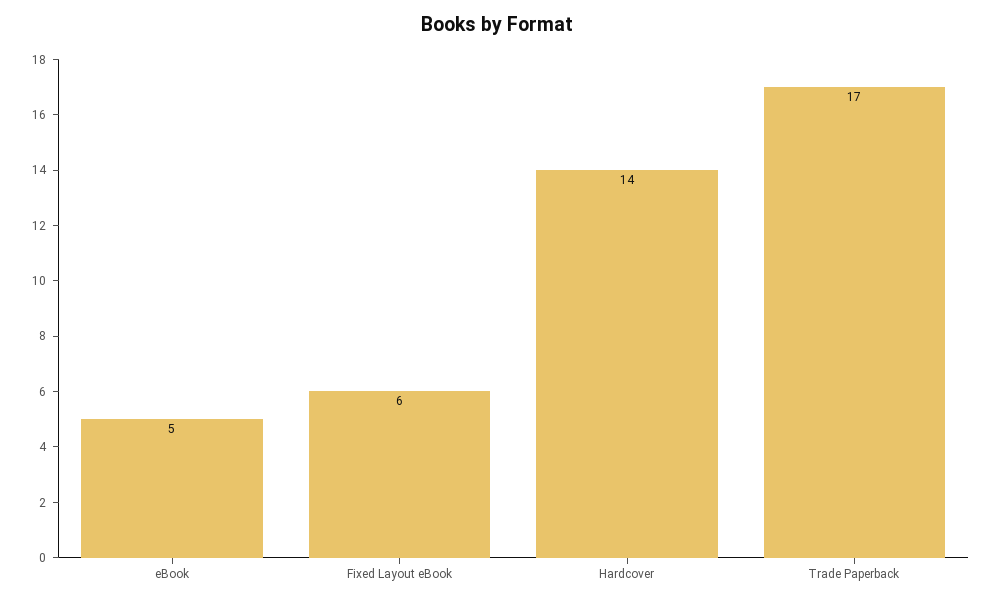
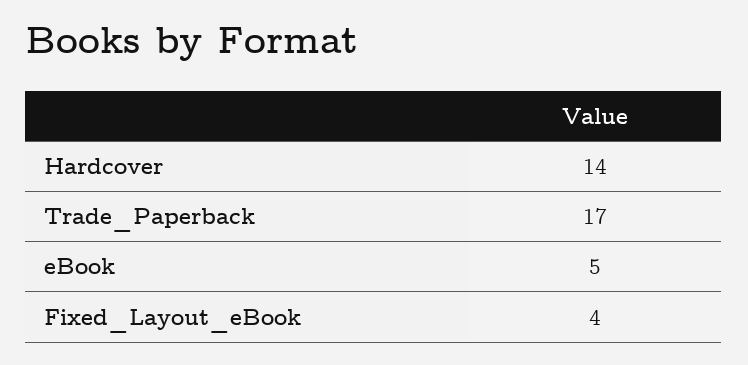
  {
    "eBook": 5,
-   "Fixed Layout eBook": 6,
+   "Fixed Layout eBook": 4,
    "Hardcover": 14,
    "Trade Paperback": 17
  }

